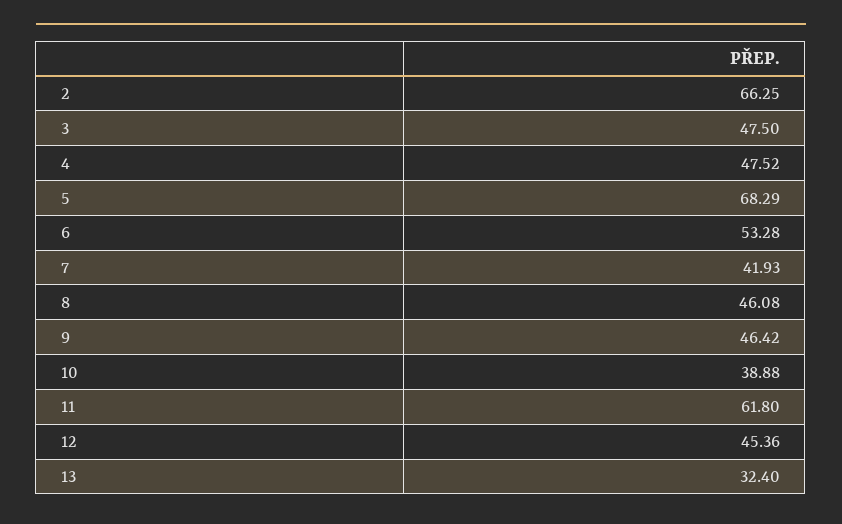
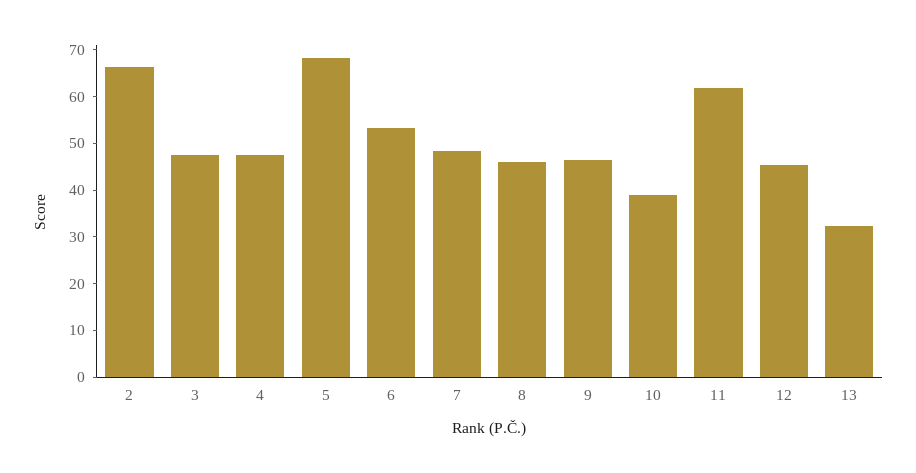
  {
    "2": 66.25,
    "3": 47.5,
    "4": 47.52,
    "5": 68.29,
    "6": 53.28,
-   "7": 41.93,
+   "7": 48,
    "8": 46.08,
    "9": 46.42,
    "10": 38.88,
    "11": 61.8,
    "12": 45.36,
    "13": 32.4
  }

